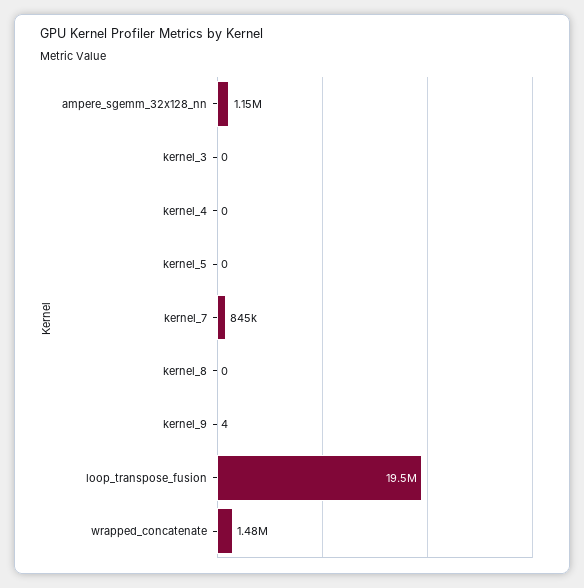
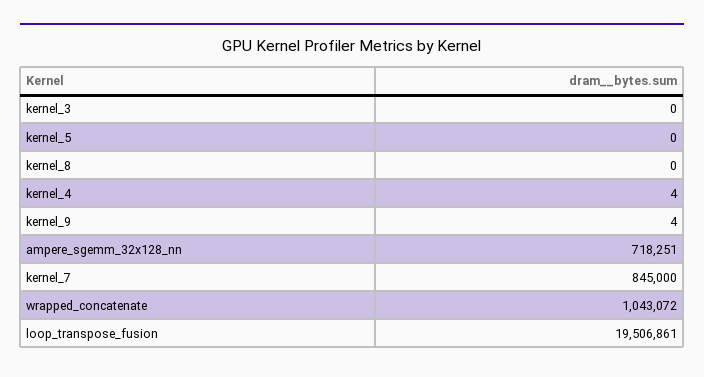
  {
-   "ampere_sgemm_32x128_nn": 1150000,
+   "ampere_sgemm_32x128_nn": 718251,
    "kernel_3": 0,
-   "kernel_4": 0,
+   "kernel_4": 4,
    "kernel_5": 0,
    "kernel_7": 845000,
    "kernel_8": 0,
    "kernel_9": 4,
    "loop_transpose_fusion": 19506861,
-   "wrapped_concatenate": 1480000
+   "wrapped_concatenate": 1043072
  }

